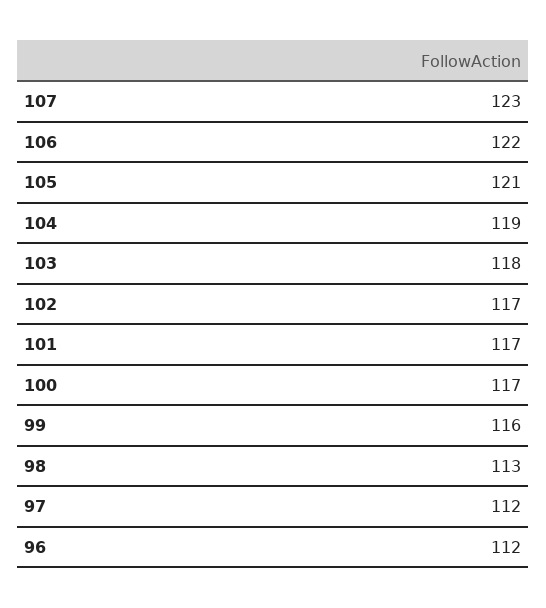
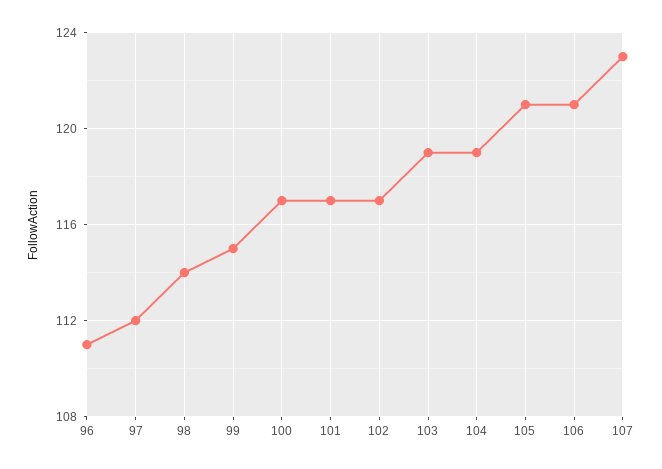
  {
    "107": 123,
-   "106": 122,
+   "106": 121,
    "105": 121,
    "104": 119,
-   "103": 118,
+   "103": 119,
    "102": 117,
    "101": 117,
    "100": 117,
-   "99": 116,
+   "99": 115,
-   "98": 113,
+   "98": 114,
    "97": 112,
-   "96": 112
+   "96": 111
  }

